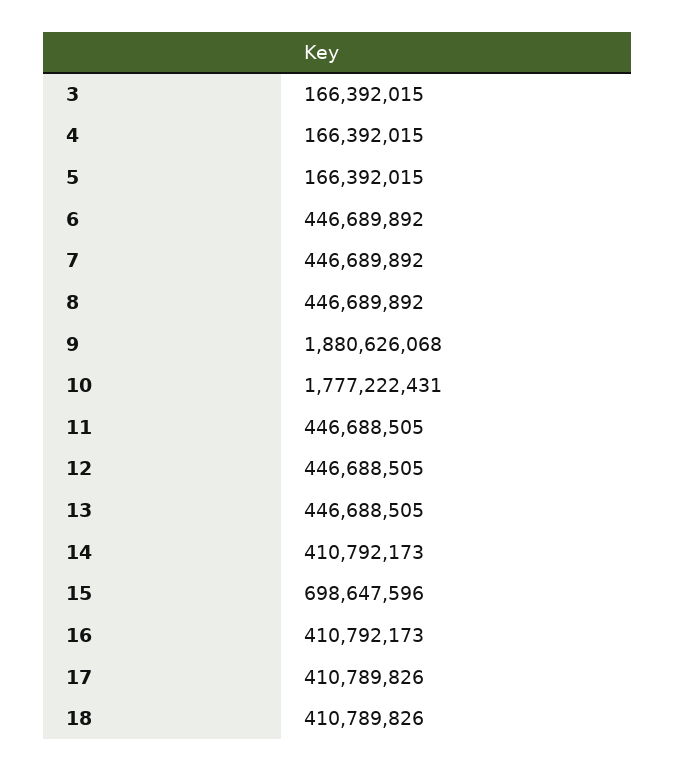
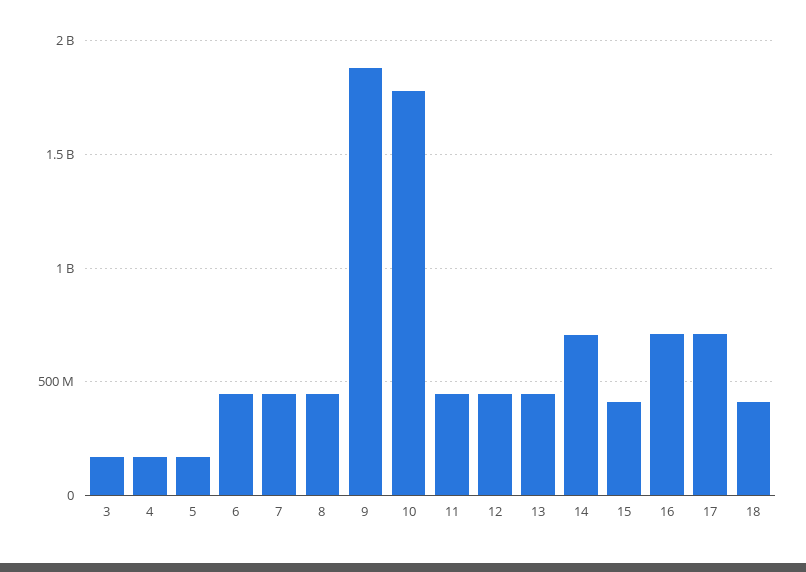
  {
    "3": 166392015,
    "4": 166392015,
    "5": 166392015,
    "6": 446689892,
    "7": 446689892,
    "8": 446689892,
    "9": 1880626068,
    "10": 1777222431,
    "11": 446688505,
    "12": 446688505,
    "13": 446688505,
-   "14": 410792173,
+   "14": 700000000,
-   "15": 698647596,
+   "15": 400000000,
-   "16": 410792173,
+   "16": 700000000,
-   "17": 410789826,
+   "17": 700000000,
    "18": 410789826
  }

